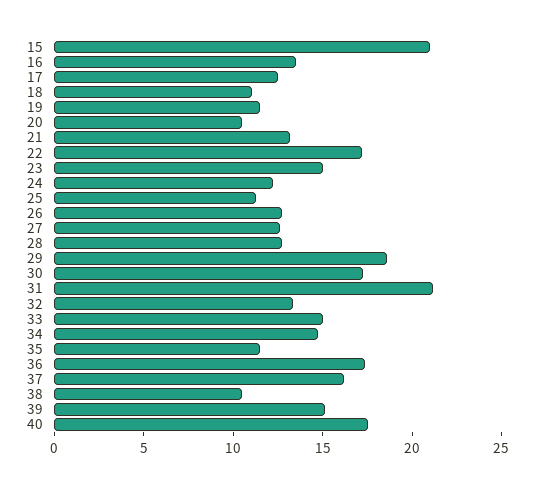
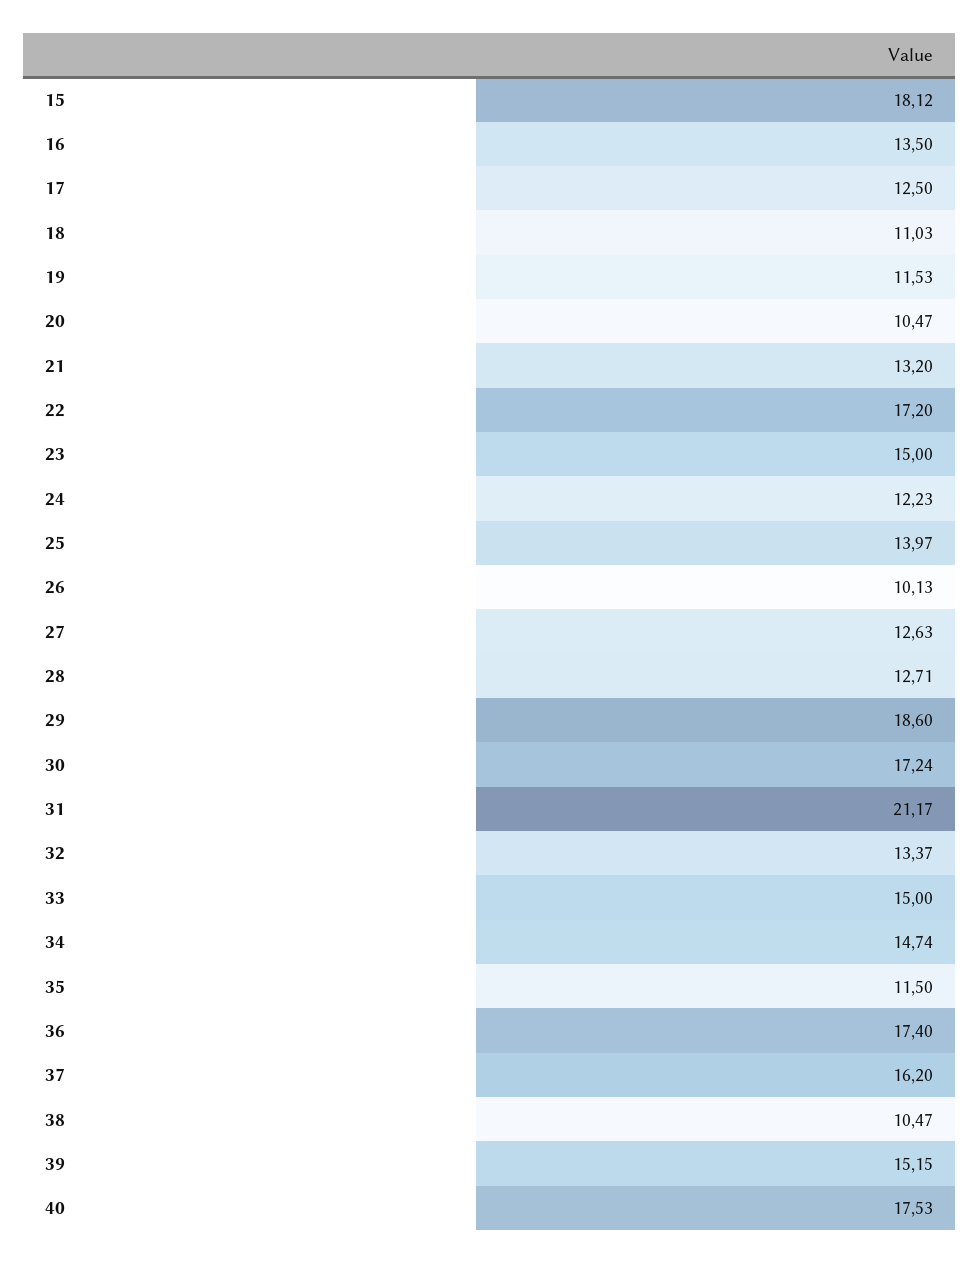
  {
-   "15": 21,
+   "15": 18.12,
    "16": 13.5,
    "17": 12.5,
    "18": 11.03,
    "19": 11.53,
    "20": 10.47,
    "21": 13.2,
    "22": 17.2,
    "23": 15,
    "24": 12.23,
-   "25": 11,
+   "25": 13.97,
-   "26": 13,
+   "26": 10.13,
    "27": 12.63,
    "28": 12.71,
    "29": 18.6,
    "30": 17.24,
    "31": 21.17,
    "32": 13.37,
    "33": 15,
    "34": 14.74,
    "35": 11.5,
    "36": 17.4,
    "37": 16.2,
    "38": 10.47,
    "39": 15.15,
    "40": 17.53
  }

